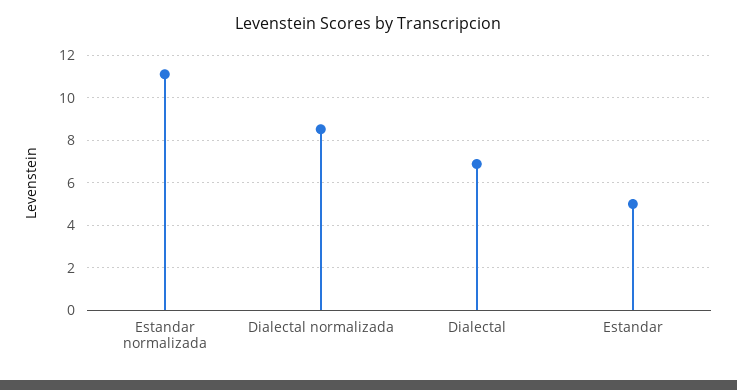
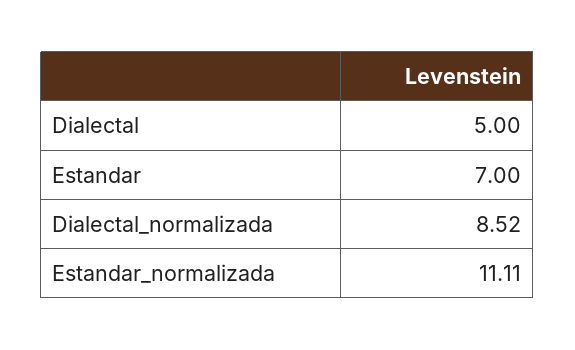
  {
    "Estandar normalizada": 11.11,
    "Dialectal normalizada": 8.52,
-   "Dialectal": 7,
+   "Dialectal": 5,
-   "Estandar": 5
+   "Estandar": 7
  }

